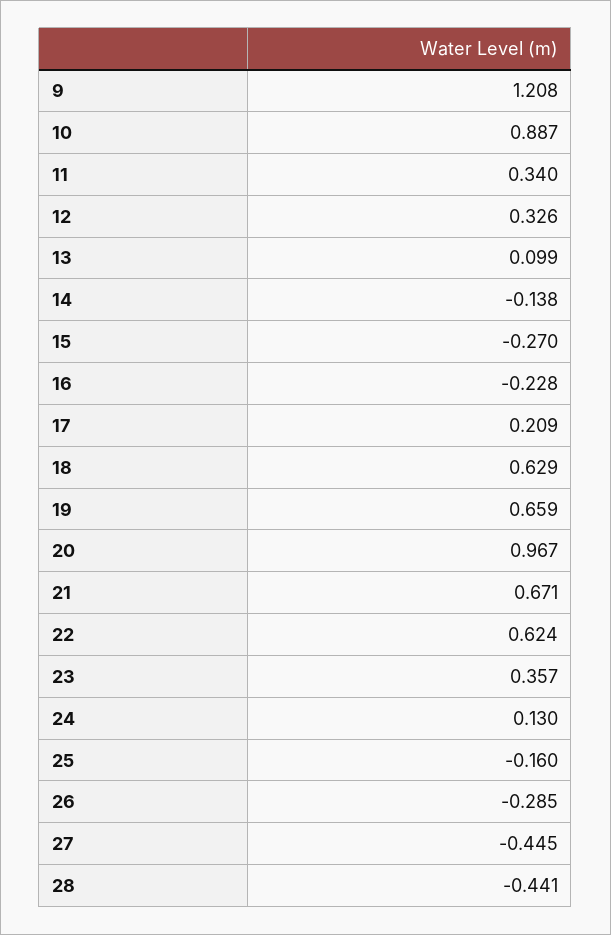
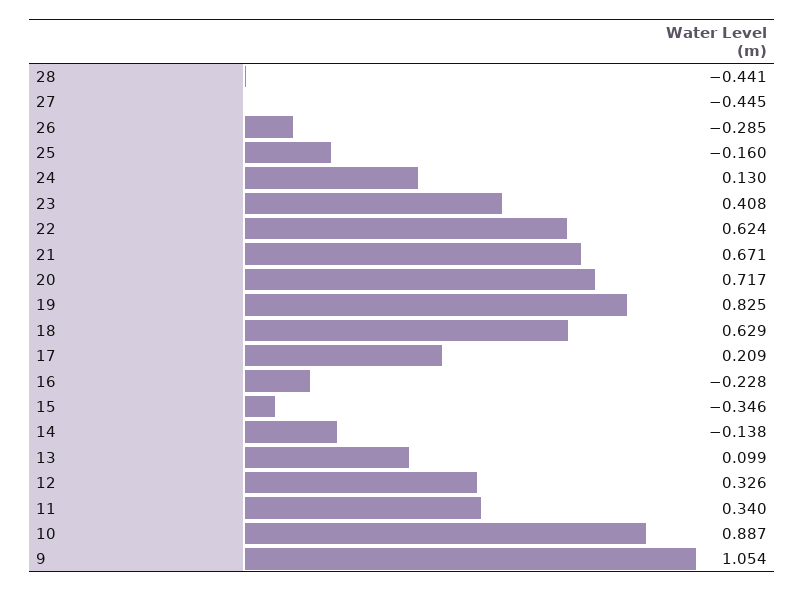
  {
-   "9": 1.208,
+   "9": 1.054,
    "10": 0.887,
    "11": 0.34,
    "12": 0.326,
    "13": 0.099,
    "14": -0.138,
-   "15": -0.27,
+   "15": -0.346,
    "16": -0.228,
    "17": 0.209,
    "18": 0.629,
-   "19": 0.659,
+   "19": 0.825,
-   "20": 0.967,
+   "20": 0.717,
    "21": 0.671,
    "22": 0.624,
-   "23": 0.357,
+   "23": 0.408,
    "24": 0.13,
    "25": -0.16,
    "26": -0.285,
    "27": -0.445,
    "28": -0.441
  }

